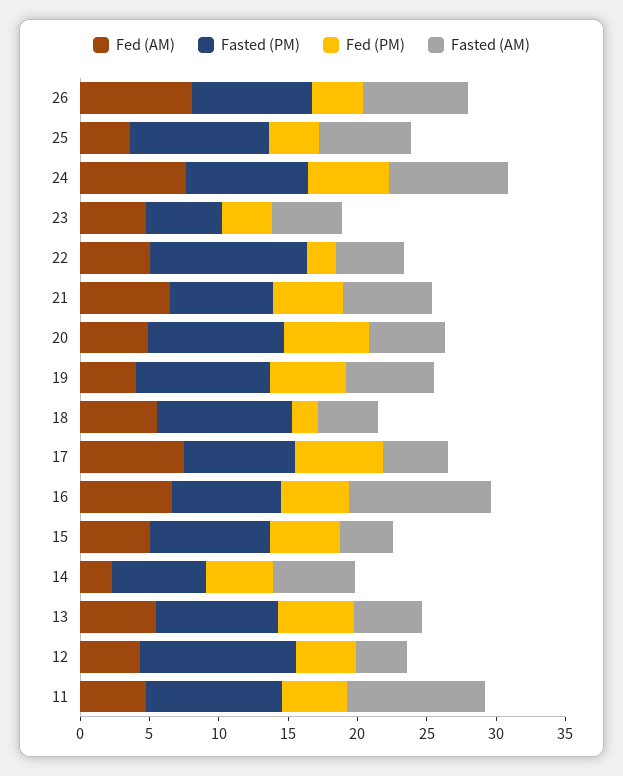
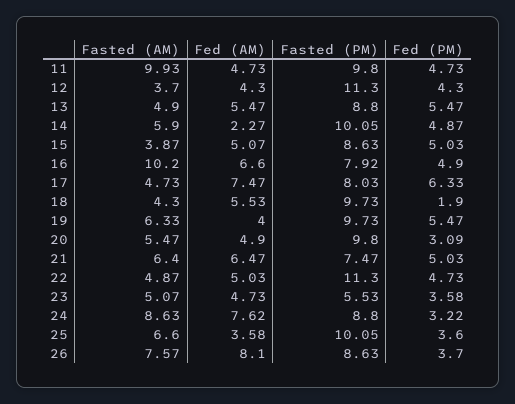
  {
    "Fed (AM)": {
      "26": 8.1,
      "25": 3.58,
      "24": 7.62,
      "23": 4.73,
      "22": 5.03,
      "21": 6.47,
      "20": 4.9,
      "19": 4,
      "18": 5.53,
      "17": 7.47,
      "16": 6.6,
      "15": 5.07,
      "14": 2.27,
      "13": 5.47,
      "12": 4.3,
      "11": 4.73
    },
    "Fasted (PM)": {
      "26": 8.63,
      "25": 10.05,
      "24": 8.8,
      "23": 5.53,
      "22": 11.3,
      "21": 7.47,
      "20": 9.8,
      "19": 9.73,
      "18": 9.73,
      "17": 8.03,
      "16": 7.92,
      "15": 8.63,
-     "14": 7,
+     "14": 10.05,
      "13": 8.8,
      "12": 11.3,
      "11": 9.8
    },
    "Fed (PM)": {
      "26": 3.7,
      "25": 3.6,
-     "24": 6,
+     "24": 3.22,
      "23": 3.58,
-     "22": 2,
+     "22": 4.73,
      "21": 5.03,
-     "20": 6,
+     "20": 3.09,
      "19": 5.47,
      "18": 1.9,
      "17": 6.33,
      "16": 4.9,
      "15": 5.03,
      "14": 4.87,
      "13": 5.47,
      "12": 4.3,
      "11": 4.73
    },
    "Fasted (AM)": {
      "26": 7.57,
      "25": 6.6,
      "24": 8.63,
      "23": 5.07,
      "22": 4.87,
      "21": 6.4,
      "20": 5.47,
      "19": 6.33,
      "18": 4.3,
      "17": 4.73,
      "16": 10.2,
      "15": 3.87,
      "14": 5.9,
      "13": 4.9,
      "12": 3.7,
      "11": 9.93
    }
  }

